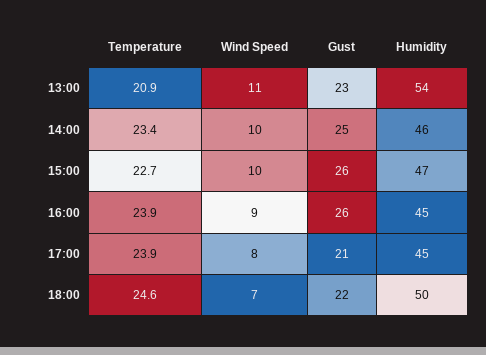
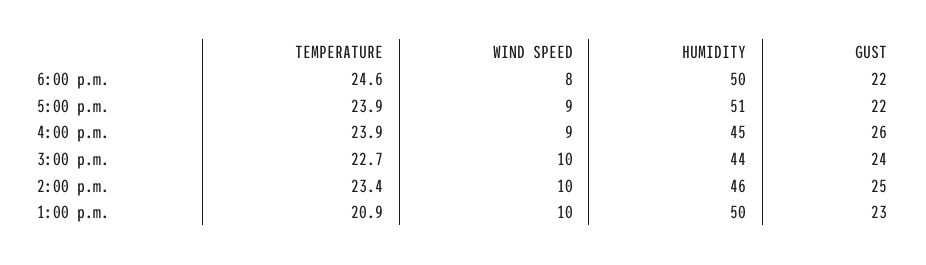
  {
    "Temperature": {
      "13:00": 20.9,
      "14:00": 23.4,
      "15:00": 22.7,
      "16:00": 23.9,
      "17:00": 23.9,
      "18:00": 24.6
    },
    "Wind Speed": {
-     "13:00": 11,
+     "13:00": 10,
      "14:00": 10,
      "15:00": 10,
      "16:00": 9,
-     "17:00": 8,
+     "17:00": 9,
-     "18:00": 7
+     "18:00": 8
    },
    "Gust": {
      "13:00": 23,
      "14:00": 25,
-     "15:00": 26,
+     "15:00": 24,
      "16:00": 26,
-     "17:00": 21,
+     "17:00": 22,
      "18:00": 22
    },
    "Humidity": {
-     "13:00": 54,
+     "13:00": 50,
      "14:00": 46,
-     "15:00": 47,
+     "15:00": 44,
      "16:00": 45,
-     "17:00": 45,
+     "17:00": 51,
      "18:00": 50
    }
  }

